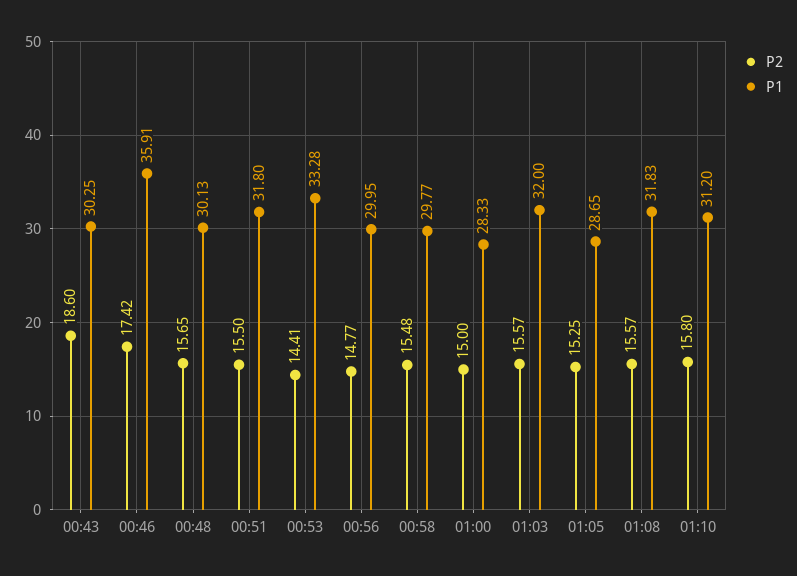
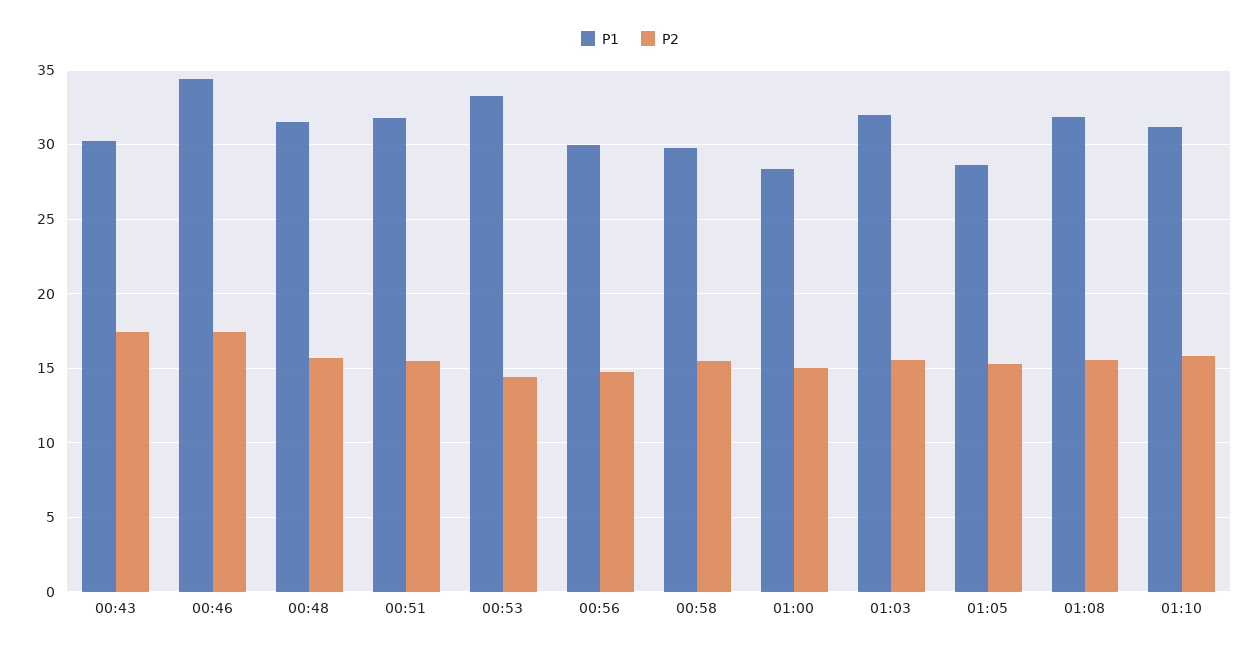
  {
    "P2": {
-     "00:43": 18.6,
+     "00:43": 17.5,
      "00:46": 17.42,
      "00:48": 15.65,
      "00:51": 15.5,
      "00:53": 14.41,
      "00:56": 14.77,
      "00:58": 15.48,
      "01:00": 15,
      "01:03": 15.57,
      "01:05": 15.25,
      "01:08": 15.57,
      "01:10": 15.8
    },
    "P1": {
      "00:43": 30.25,
-     "00:46": 35.91,
+     "00:46": 34.5,
-     "00:48": 30.13,
+     "00:48": 31.5,
      "00:51": 31.8,
      "00:53": 33.28,
      "00:56": 29.95,
      "00:58": 29.77,
      "01:00": 28.33,
      "01:03": 32,
      "01:05": 28.65,
      "01:08": 31.83,
      "01:10": 31.2
    }
  }

